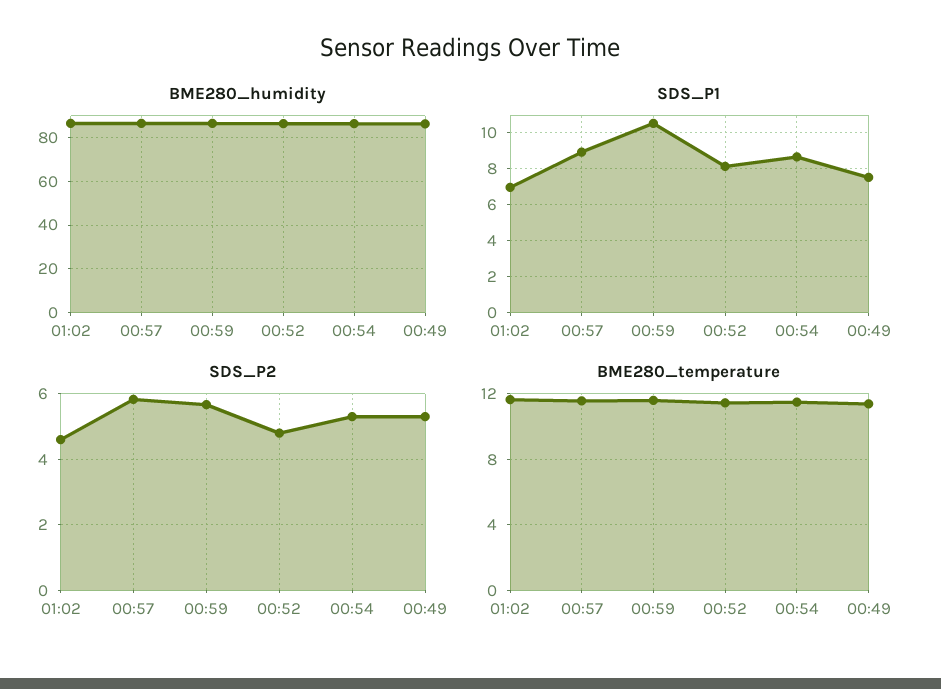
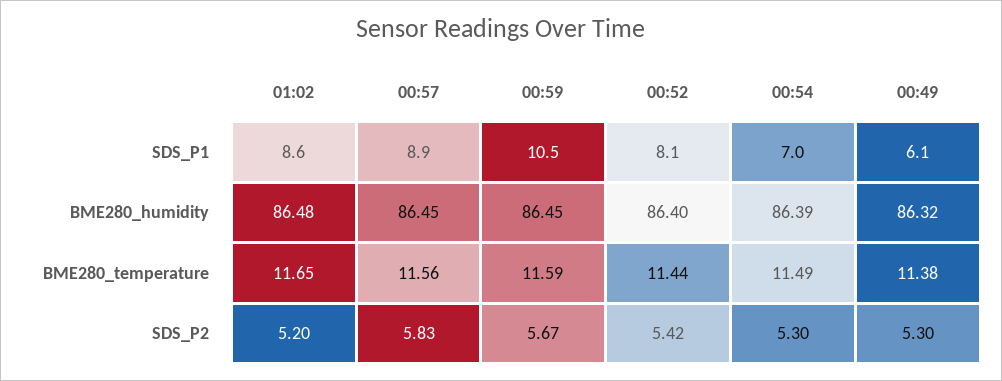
  {
    "BME280_humidity": {
      "01:02": 86.48,
      "00:57": 86.45,
      "00:59": 86.45,
      "00:52": 86.4,
      "00:54": 86.39,
      "00:49": 86.32
    },
    "SDS_P1": {
-     "01:02": 7,
+     "01:02": 8.6,
      "00:57": 8.9,
      "00:59": 10.5,
      "00:52": 8.1,
-     "00:54": 8.5,
+     "00:54": 7,
-     "00:49": 7.5
+     "00:49": 6.1
    },
    "SDS_P2": {
-     "01:02": 4.6,
+     "01:02": 5.2,
      "00:57": 5.83,
      "00:59": 5.67,
-     "00:52": 4.8,
+     "00:52": 5.42,
      "00:54": 5.3,
      "00:49": 5.3
    },
    "BME280_temperature": {
      "01:02": 11.65,
      "00:57": 11.56,
      "00:59": 11.59,
      "00:52": 11.44,
      "00:54": 11.49,
      "00:49": 11.38
    }
  }

